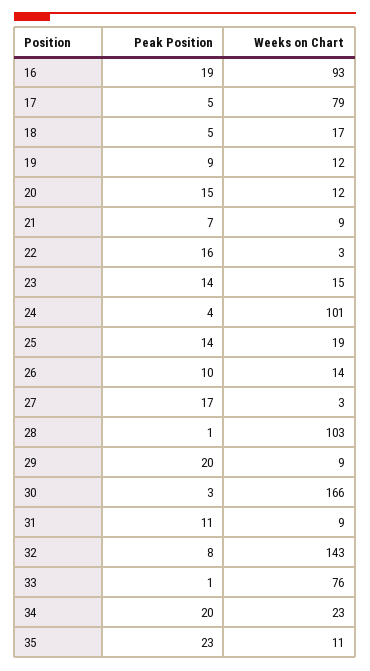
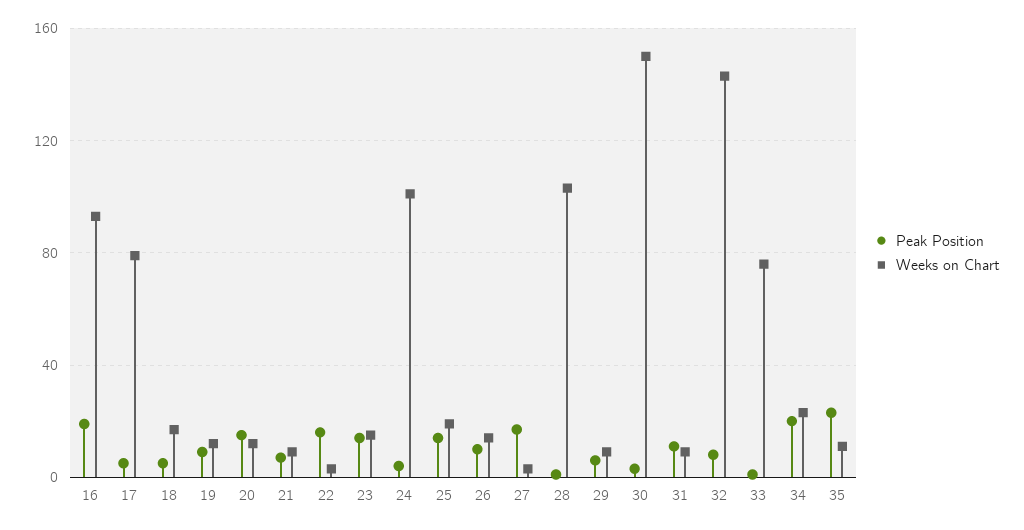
  {
    "Peak Position": {
      "16": 19,
      "17": 5,
      "18": 5,
      "19": 9,
      "20": 15,
      "21": 7,
      "22": 16,
      "23": 14,
      "24": 4,
      "25": 14,
      "26": 10,
      "27": 17,
      "28": 1,
-     "29": 20,
+     "29": 5,
      "30": 3,
      "31": 11,
      "32": 8,
      "33": 1,
      "34": 20,
      "35": 23
    },
    "Weeks on Chart": {
      "16": 93,
      "17": 79,
      "18": 17,
      "19": 12,
      "20": 12,
      "21": 9,
      "22": 3,
      "23": 15,
      "24": 101,
      "25": 19,
      "26": 14,
      "27": 3,
      "28": 103,
      "29": 9,
-     "30": 166,
+     "30": 150,
      "31": 9,
      "32": 143,
      "33": 76,
      "34": 23,
      "35": 11
    }
  }

